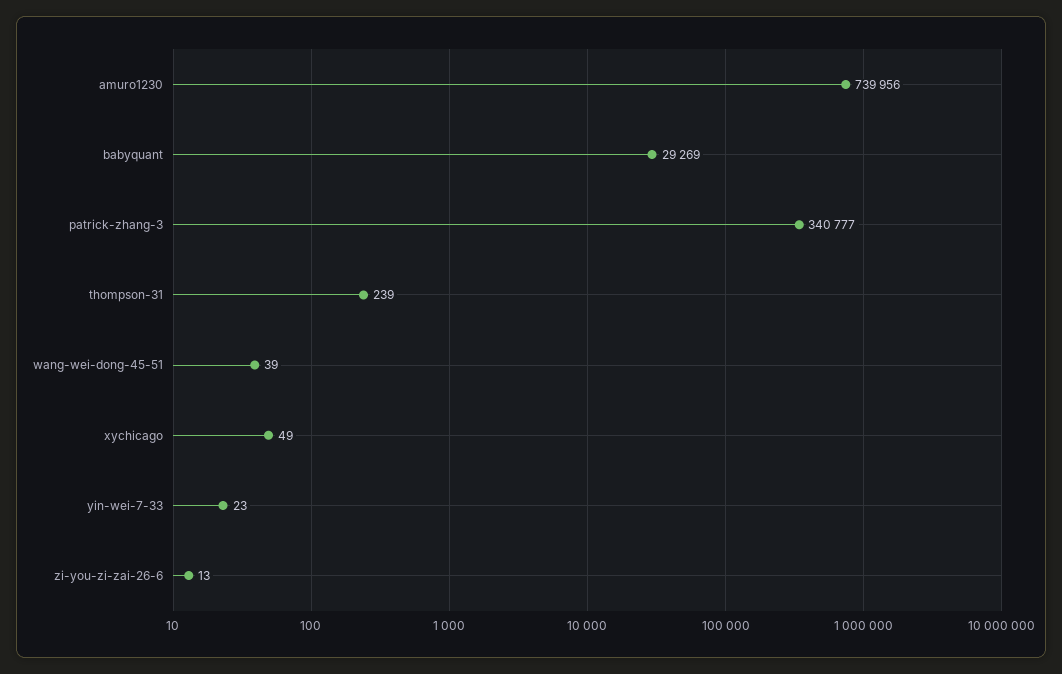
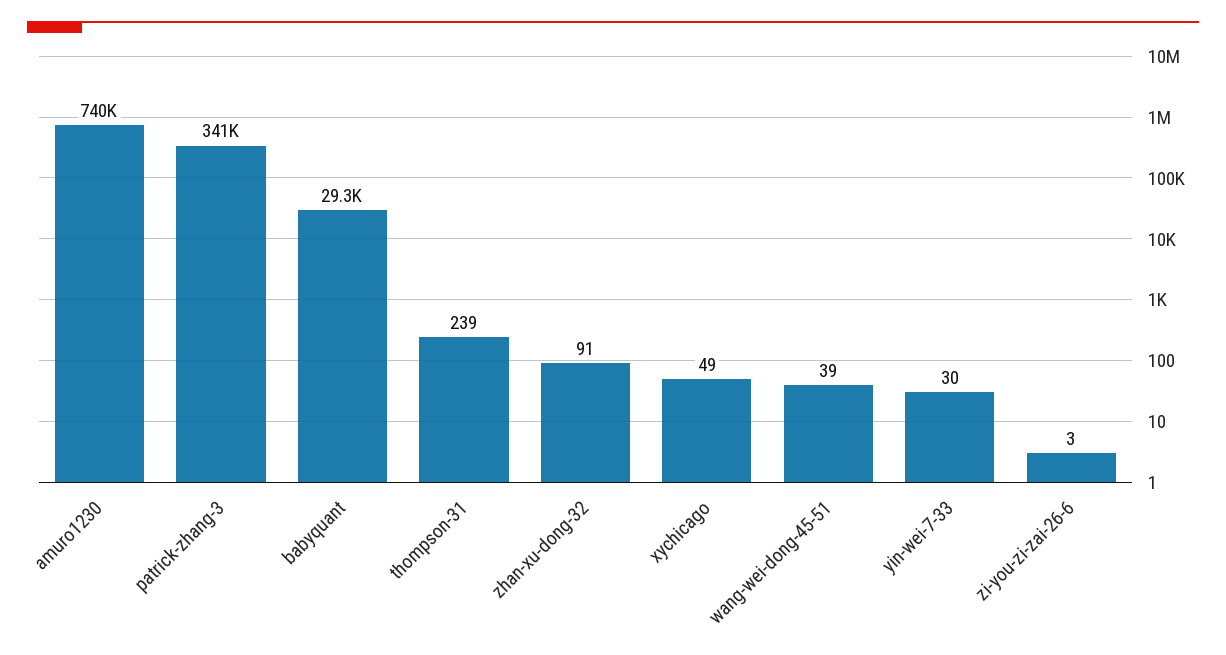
  {
    "amuro1230": 739956,
    "babyquant": 29269,
    "patrick-zhang-3": 340777,
    "thompson-31": 239,
    "wang-wei-dong-45-51": 39,
    "xychicago": 49,
-   "yin-wei-7-33": 23,
+   "yin-wei-7-33": 30,
-   "zi-you-zi-zai-26-6": 13
+   "zi-you-zi-zai-26-6": 3,
+   "zhan-xu-dong-32": 91
  }

